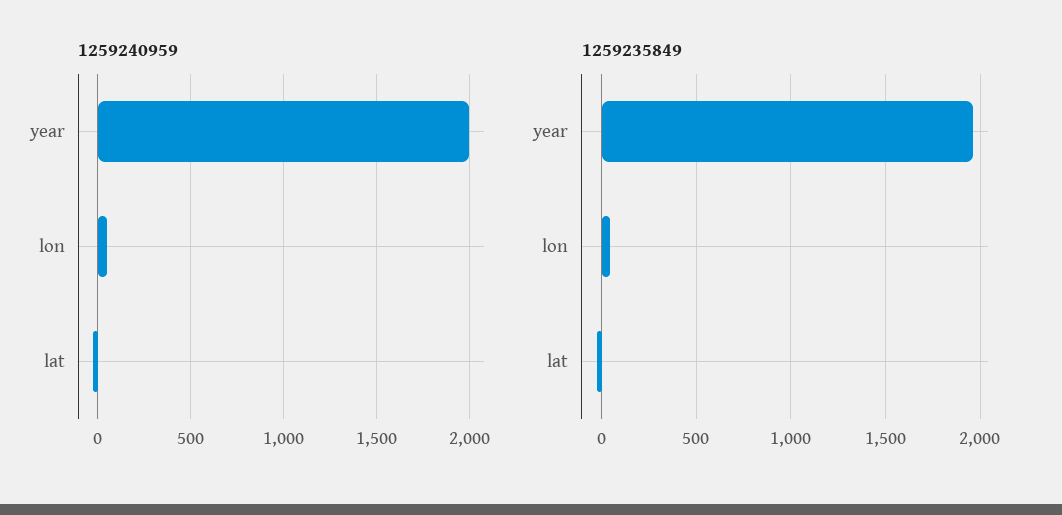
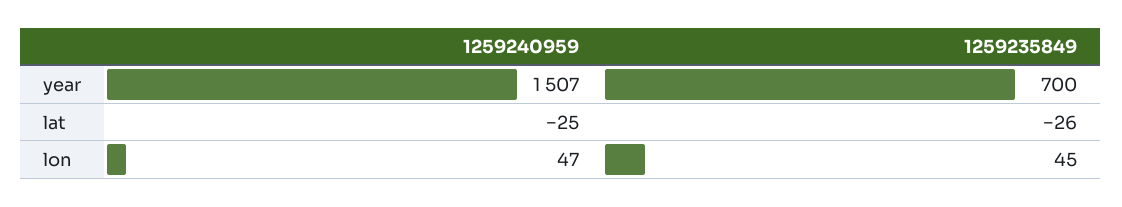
  {
    "1259240959": {
-     "year": 2000,
+     "year": 1507,
      "lon": 47,
      "lat": -25
    },
    "1259235849": {
-     "year": 1950,
+     "year": 700,
      "lon": 45,
      "lat": -26
    }
  }

